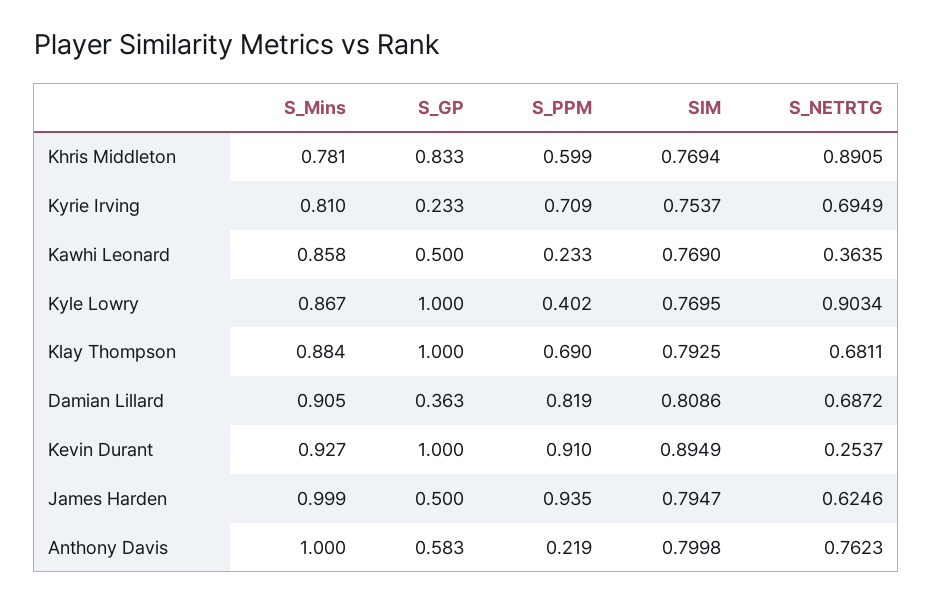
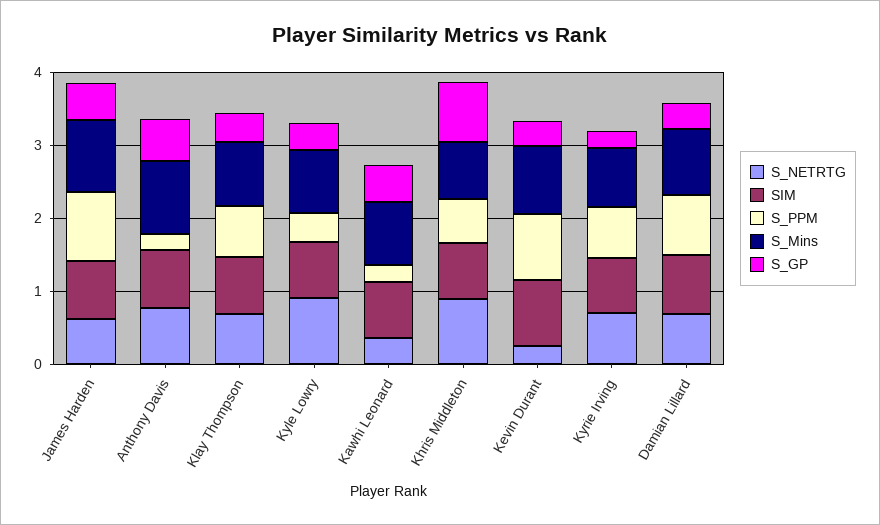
  {
    "S_Mins": {
      "Khris Middleton": 0.781,
      "Kyrie Irving": 0.81,
      "Kawhi Leonard": 0.858,
      "Kyle Lowry": 0.867,
      "Klay Thompson": 0.884,
      "Damian Lillard": 0.905,
      "Kevin Durant": 0.927,
      "James Harden": 0.999,
      "Anthony Davis": 1
    },
    "S_GP": {
      "Khris Middleton": 0.833,
      "Kyrie Irving": 0.233,
      "Kawhi Leonard": 0.5,
-     "Kyle Lowry": 1,
+     "Kyle Lowry": 0.4,
-     "Klay Thompson": 1,
+     "Klay Thompson": 0.4,
      "Damian Lillard": 0.363,
-     "Kevin Durant": 1,
+     "Kevin Durant": 0.4,
      "James Harden": 0.5,
      "Anthony Davis": 0.583
    },
    "S_PPM": {
      "Khris Middleton": 0.599,
      "Kyrie Irving": 0.709,
      "Kawhi Leonard": 0.233,
      "Kyle Lowry": 0.402,
      "Klay Thompson": 0.69,
      "Damian Lillard": 0.819,
      "Kevin Durant": 0.91,
      "James Harden": 0.935,
      "Anthony Davis": 0.219
    },
    "SIM": {
      "Khris Middleton": 0.7694,
      "Kyrie Irving": 0.7537,
      "Kawhi Leonard": 0.769,
      "Kyle Lowry": 0.7695,
      "Klay Thompson": 0.7925,
      "Damian Lillard": 0.8086,
      "Kevin Durant": 0.8949,
      "James Harden": 0.7947,
      "Anthony Davis": 0.7998
    },
    "S_NETRTG": {
      "Khris Middleton": 0.8905,
      "Kyrie Irving": 0.6949,
      "Kawhi Leonard": 0.3635,
      "Kyle Lowry": 0.9034,
      "Klay Thompson": 0.6811,
      "Damian Lillard": 0.6872,
      "Kevin Durant": 0.2537,
      "James Harden": 0.6246,
      "Anthony Davis": 0.7623
    }
  }

